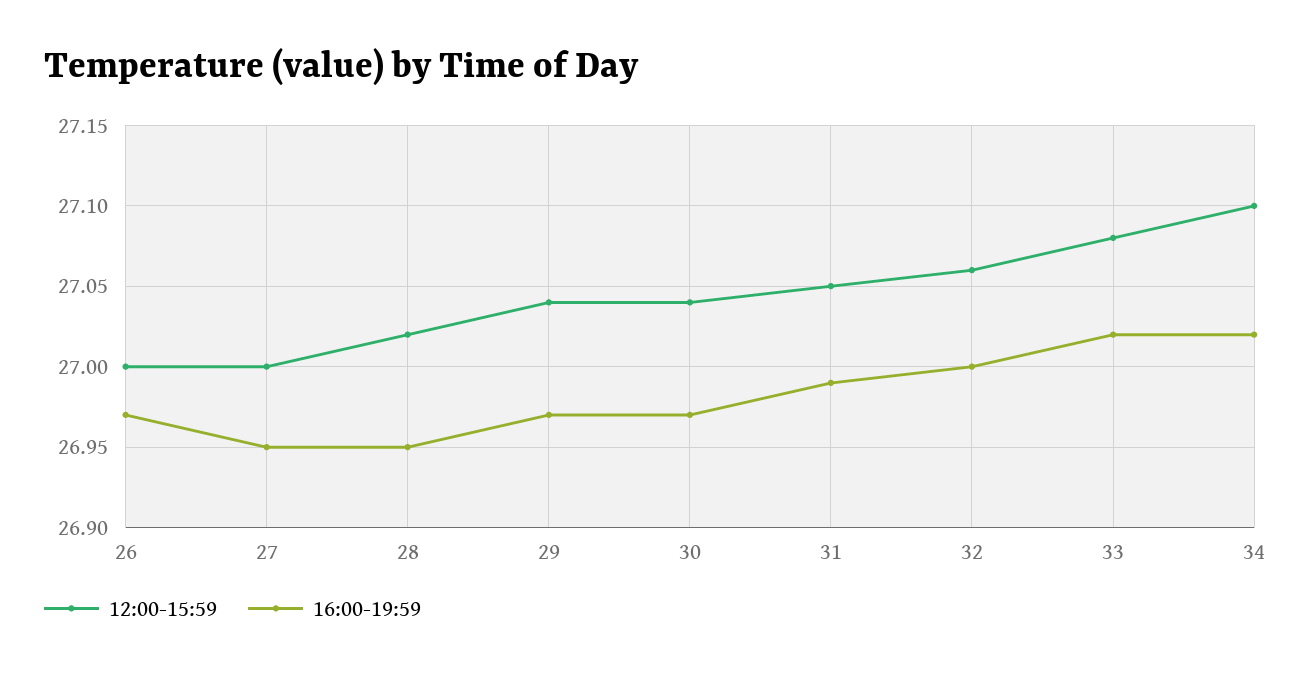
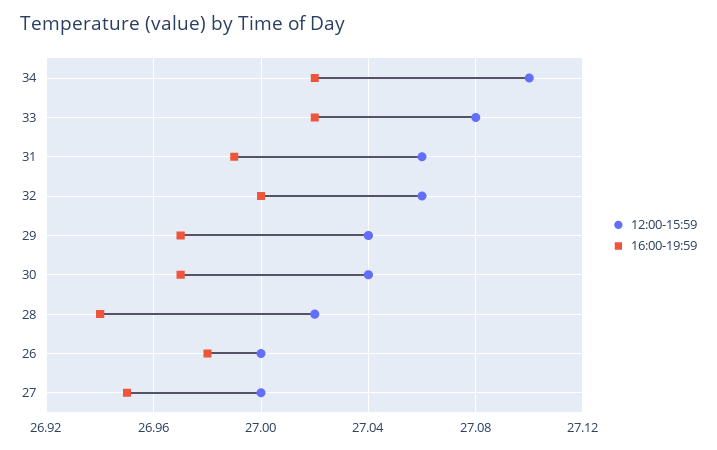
  {
    "12:00-15:59": {
      "26": 27,
      "27": 27,
      "28": 27.02,
      "29": 27.04,
      "30": 27.04,
-     "31": 27.05,
+     "31": 27.06,
      "32": 27.06,
      "33": 27.08,
      "34": 27.1
    },
    "16:00-19:59": {
-     "26": 26.97,
+     "26": 26.98,
      "27": 26.95,
-     "28": 26.95,
+     "28": 26.94,
      "29": 26.97,
      "30": 26.97,
      "31": 26.99,
      "32": 27,
      "33": 27.02,
      "34": 27.02
    }
  }

